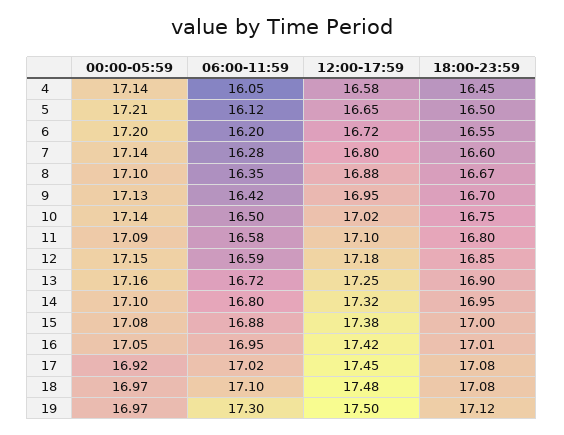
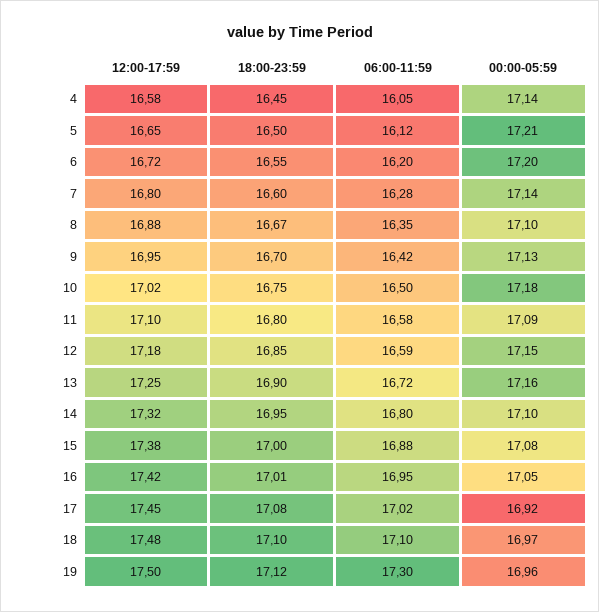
  {
    "00:00-05:59": {
      "4": 17.14,
      "5": 17.21,
      "6": 17.2,
      "7": 17.14,
      "8": 17.1,
      "9": 17.13,
-     "10": 17.14,
+     "10": 17.18,
      "11": 17.09,
      "12": 17.15,
      "13": 17.16,
      "14": 17.1,
      "15": 17.08,
      "16": 17.05,
      "17": 16.92,
      "18": 16.97,
-     "19": 16.97
+     "19": 16.96
    },
    "06:00-11:59": {
      "4": 16.05,
      "5": 16.12,
      "6": 16.2,
      "7": 16.28,
      "8": 16.35,
      "9": 16.42,
      "10": 16.5,
      "11": 16.58,
      "12": 16.59,
      "13": 16.72,
      "14": 16.8,
      "15": 16.88,
      "16": 16.95,
      "17": 17.02,
      "18": 17.1,
      "19": 17.3
    },
    "12:00-17:59": {
      "4": 16.58,
      "5": 16.65,
      "6": 16.72,
      "7": 16.8,
      "8": 16.88,
      "9": 16.95,
      "10": 17.02,
      "11": 17.1,
      "12": 17.18,
      "13": 17.25,
      "14": 17.32,
      "15": 17.38,
      "16": 17.42,
      "17": 17.45,
      "18": 17.48,
      "19": 17.5
    },
    "18:00-23:59": {
      "4": 16.45,
      "5": 16.5,
      "6": 16.55,
      "7": 16.6,
      "8": 16.67,
      "9": 16.7,
      "10": 16.75,
      "11": 16.8,
      "12": 16.85,
      "13": 16.9,
      "14": 16.95,
      "15": 17,
      "16": 17.01,
      "17": 17.08,
-     "18": 17.08,
+     "18": 17.1,
      "19": 17.12
    }
  }

